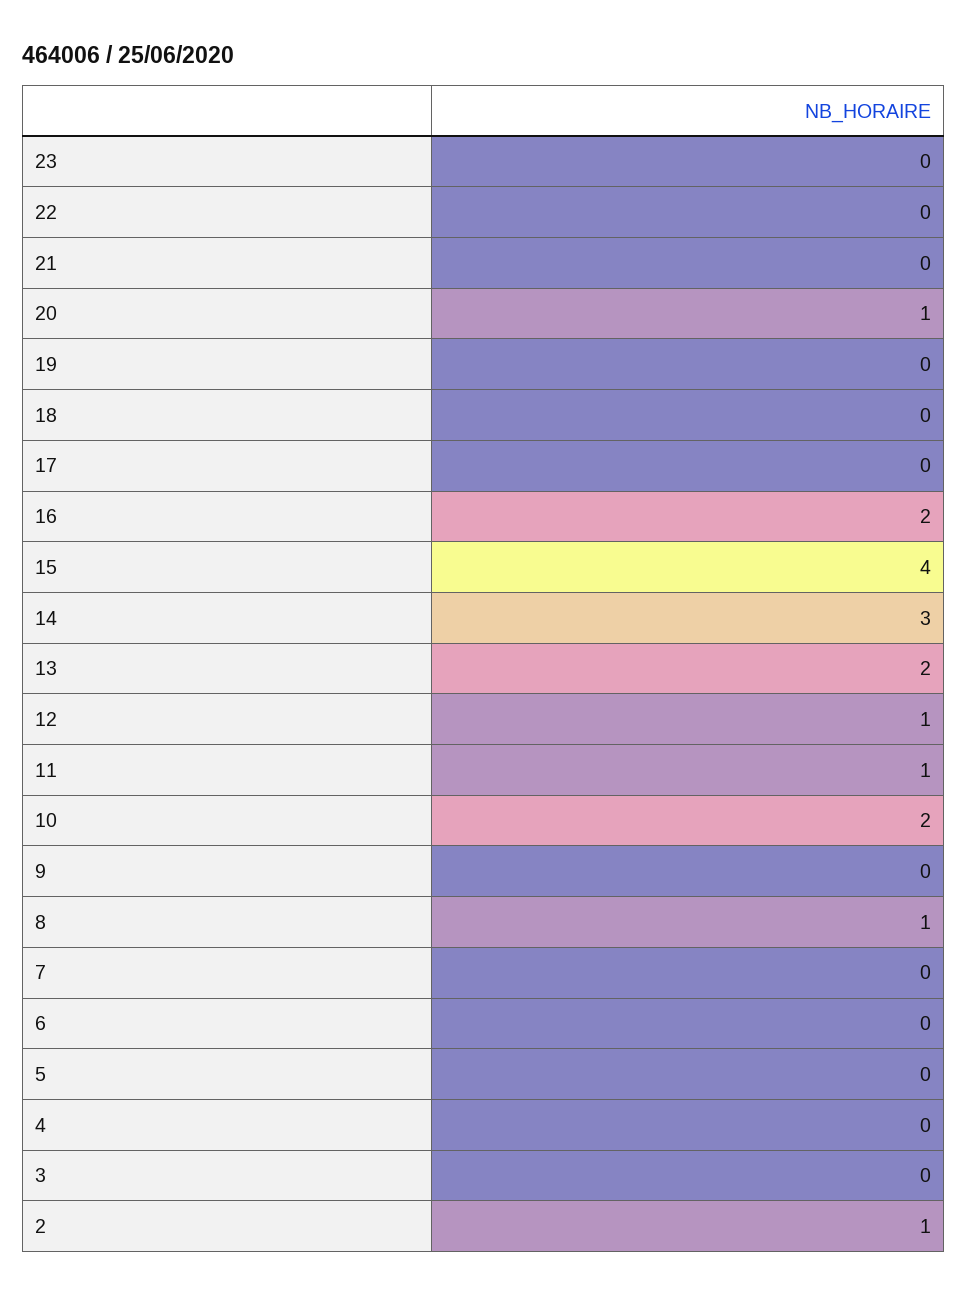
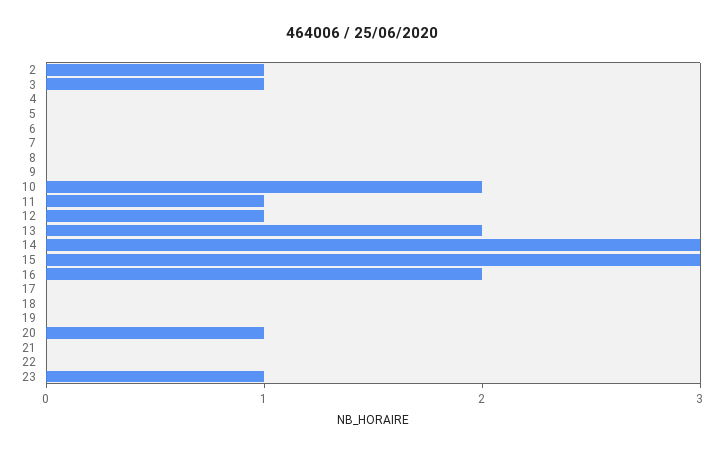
  {
-   "23": 0,
+   "23": 1,
    "22": 0,
    "21": 0,
    "20": 1,
    "19": 0,
    "18": 0,
    "17": 0,
    "16": 2,
-   "15": 4,
+   "15": 3,
    "14": 3,
    "13": 2,
    "12": 1,
    "11": 1,
    "10": 2,
    "9": 0,
-   "8": 1,
+   "8": 0,
    "7": 0,
    "6": 0,
    "5": 0,
    "4": 0,
-   "3": 0,
+   "3": 1,
    "2": 1
  }

